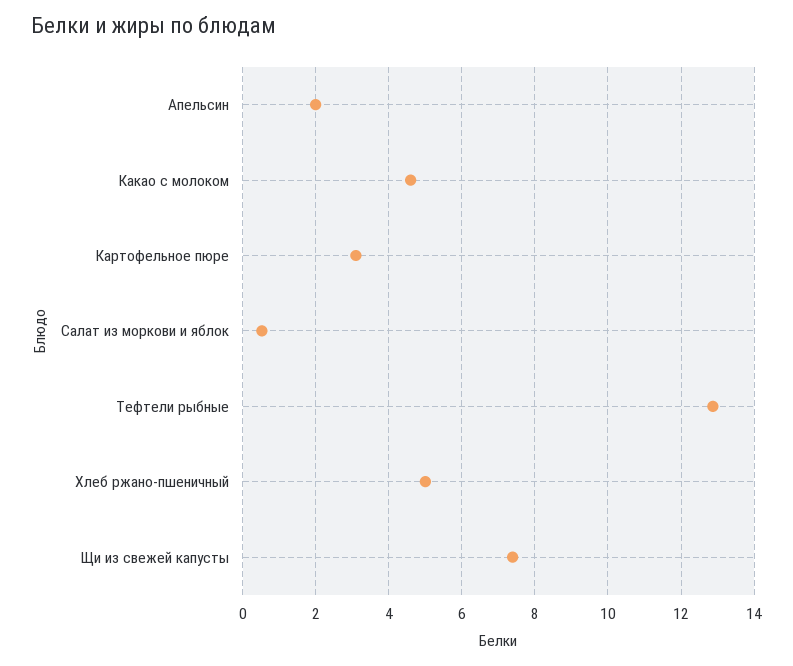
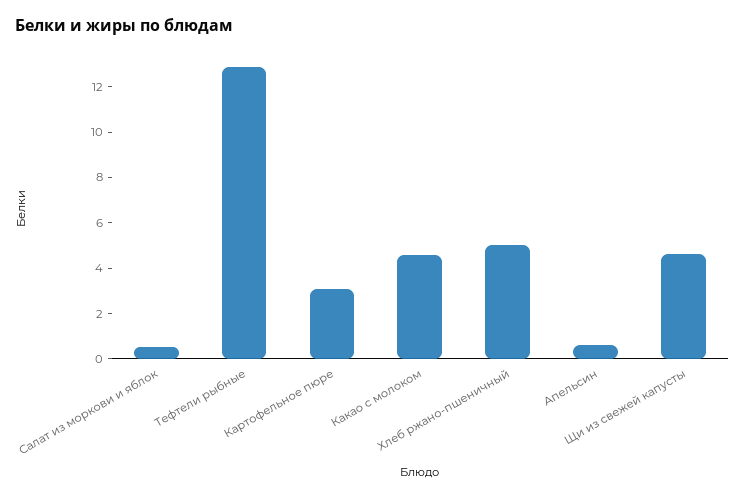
  {
-   "Апельсин": 2,
+   "Апельсин": 0.5,
    "Какао с молоком": 4.6,
    "Картофельное пюре": 3.2,
    "Салат из моркови и яблок": 0.6,
    "Тефтели рыбные": 12.8,
    "Хлеб ржано-пшеничный": 5,
-   "Щи из свежей капусты": 7.4
+   "Щи из свежей капусты": 4.5
  }

